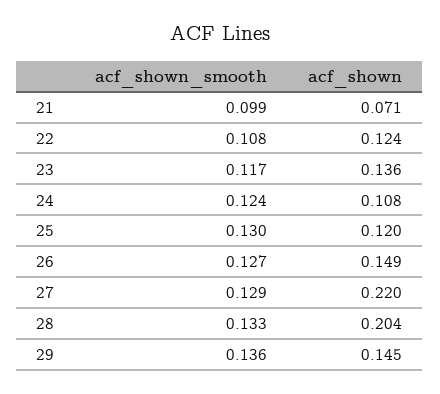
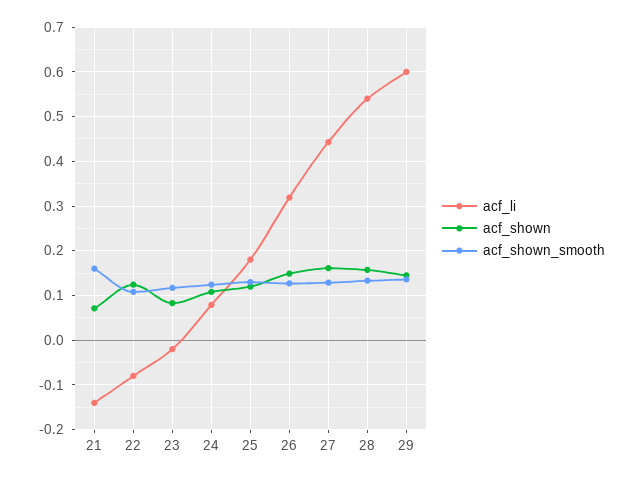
  {
    "acf_shown_smooth": {
-     "21": 0.099,
+     "21": 0.16,
      "22": 0.108,
      "23": 0.117,
      "24": 0.124,
      "25": 0.13,
      "26": 0.127,
      "27": 0.129,
      "28": 0.133,
      "29": 0.136
    },
    "acf_shown": {
      "21": 0.071,
      "22": 0.124,
-     "23": 0.136,
+     "23": 0.08,
      "24": 0.108,
      "25": 0.12,
      "26": 0.149,
-     "27": 0.22,
+     "27": 0.16,
-     "28": 0.204,
+     "28": 0.16,
      "29": 0.145
-   }
+   },
+   "acf_li": {
+     "21": -0.14,
+     "22": -0.08,
+     "23": -0.02,
+     "24": 0.08,
+     "25": 0.18,
+     "26": 0.32,
+     "27": 0.44,
+     "28": 0.54,
+     "29": 0.6
+   }
  }

